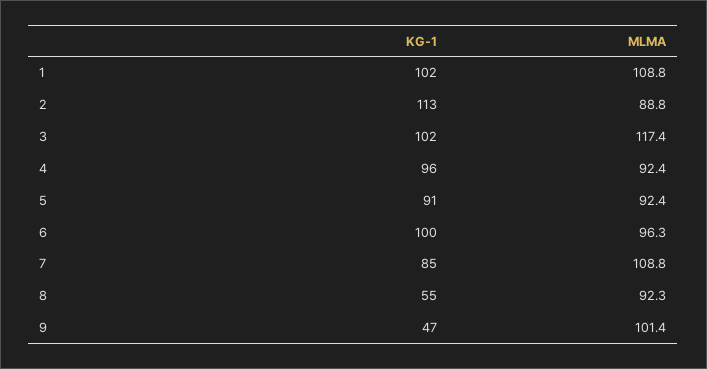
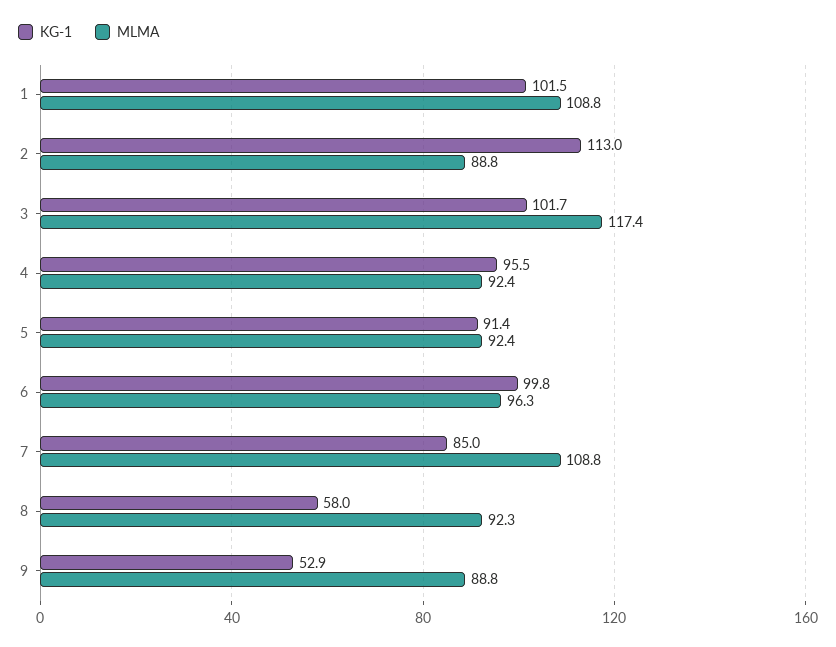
  {
    "KG-1": {
      "1": 101.5,
      "2": 113,
      "3": 101.7,
      "4": 95.5,
      "5": 91.4,
      "6": 99.8,
      "7": 85,
-     "8": 55,
+     "8": 58,
-     "9": 47
+     "9": 52.9
    },
    "MLMA": {
      "1": 108.8,
      "2": 88.8,
      "3": 117.4,
      "4": 92.4,
      "5": 92.4,
      "6": 96.3,
      "7": 108.8,
      "8": 92.3,
-     "9": 101.4
+     "9": 88.8
    }
  }

